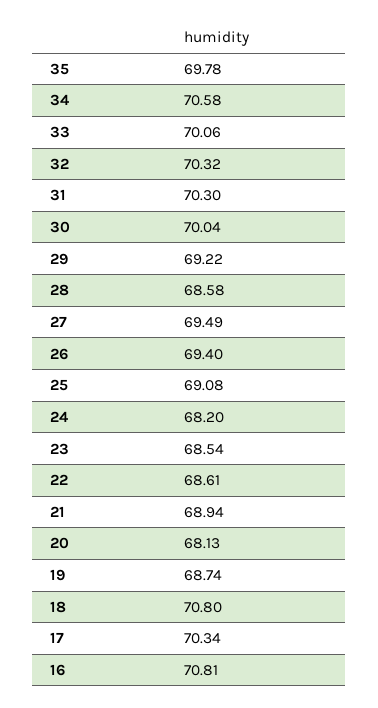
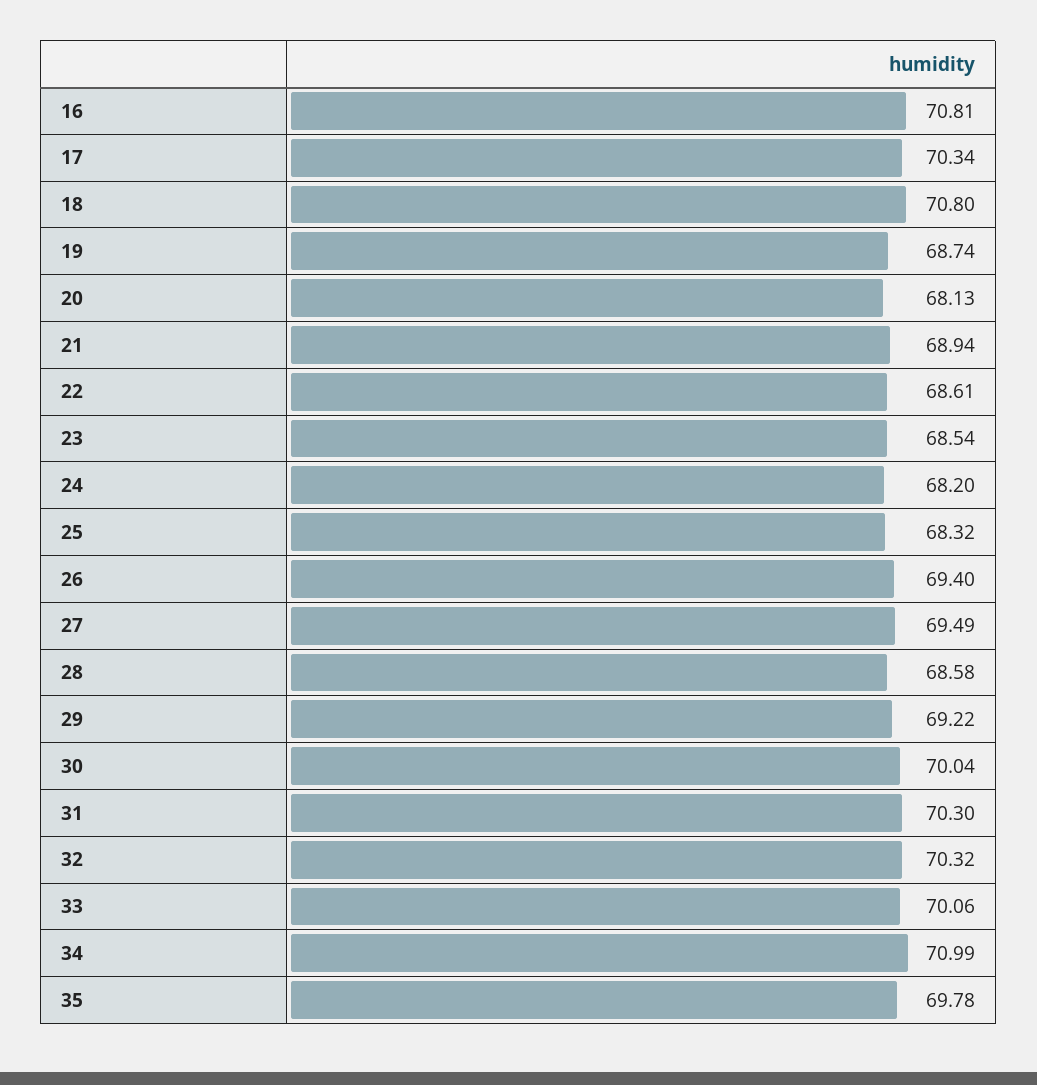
  {
    "35": 69.78,
-   "34": 70.58,
+   "34": 70.99,
    "33": 70.06,
    "32": 70.32,
    "31": 70.3,
    "30": 70.04,
    "29": 69.22,
    "28": 68.58,
    "27": 69.49,
    "26": 69.4,
-   "25": 69.08,
+   "25": 68.32,
    "24": 68.2,
    "23": 68.54,
    "22": 68.61,
    "21": 68.94,
    "20": 68.13,
    "19": 68.74,
    "18": 70.8,
    "17": 70.34,
    "16": 70.81
  }

